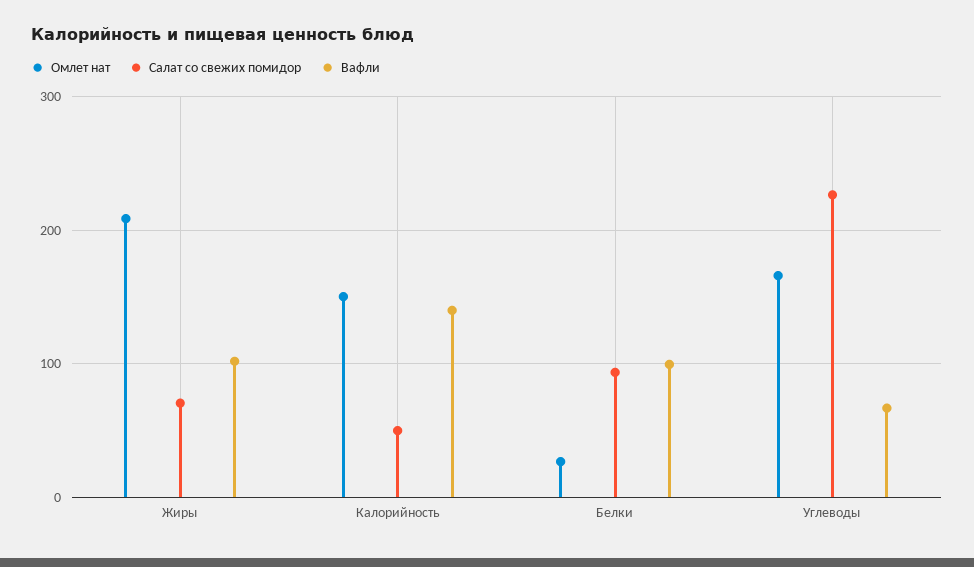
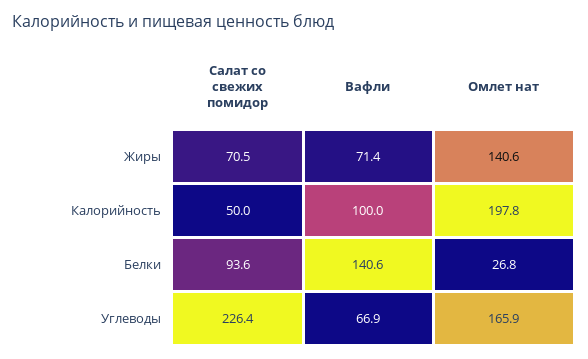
  {
    "Омлет нат": {
-     "Жиры": 210,
+     "Жиры": 140.6,
-     "Калорийность": 150,
+     "Калорийность": 197.8,
      "Белки": 26.8,
      "Углеводы": 165.9
    },
    "Салат со свежих помидор": {
      "Жиры": 70.5,
      "Калорийность": 50,
      "Белки": 93.6,
      "Углеводы": 226.4
    },
    "Вафли": {
-     "Жиры": 100,
+     "Жиры": 71.4,
-     "Калорийность": 140,
+     "Калорийность": 100,
-     "Белки": 100,
+     "Белки": 140.6,
      "Углеводы": 66.9
    }
  }

